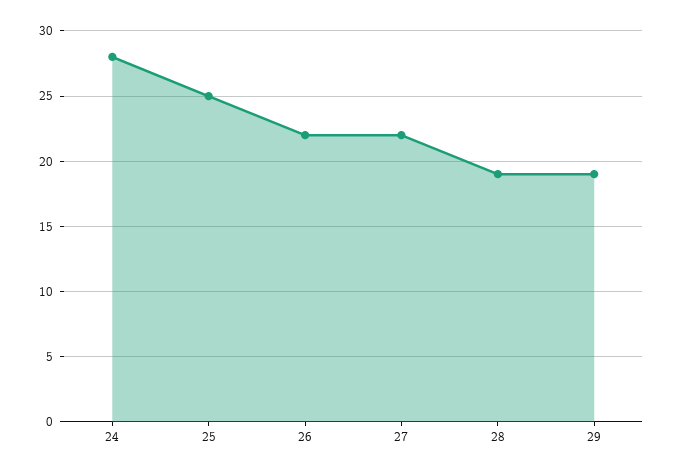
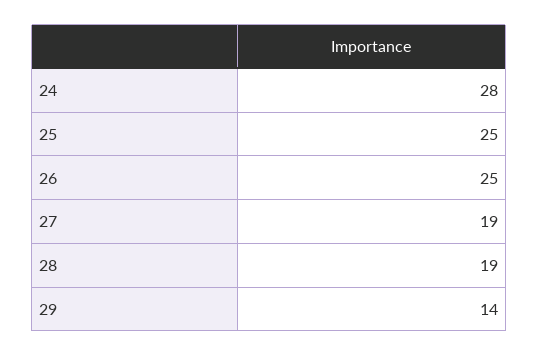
  {
    "24": 28,
    "25": 25,
-   "26": 22,
+   "26": 25,
-   "27": 22,
+   "27": 19,
    "28": 19,
-   "29": 19
+   "29": 14
  }

